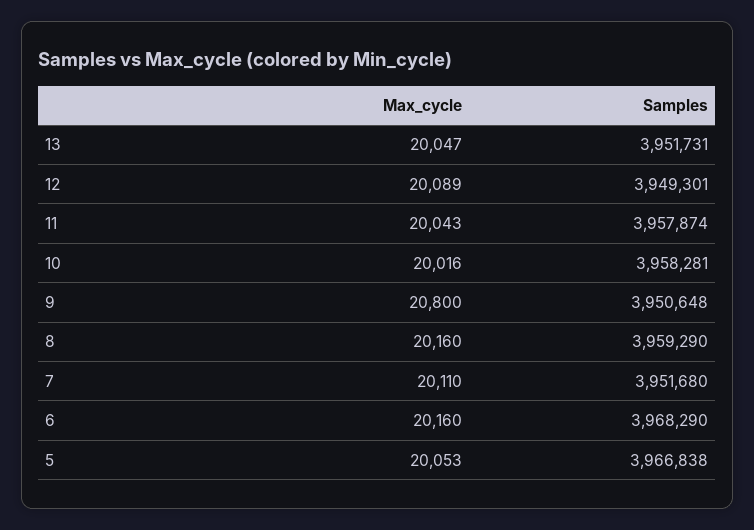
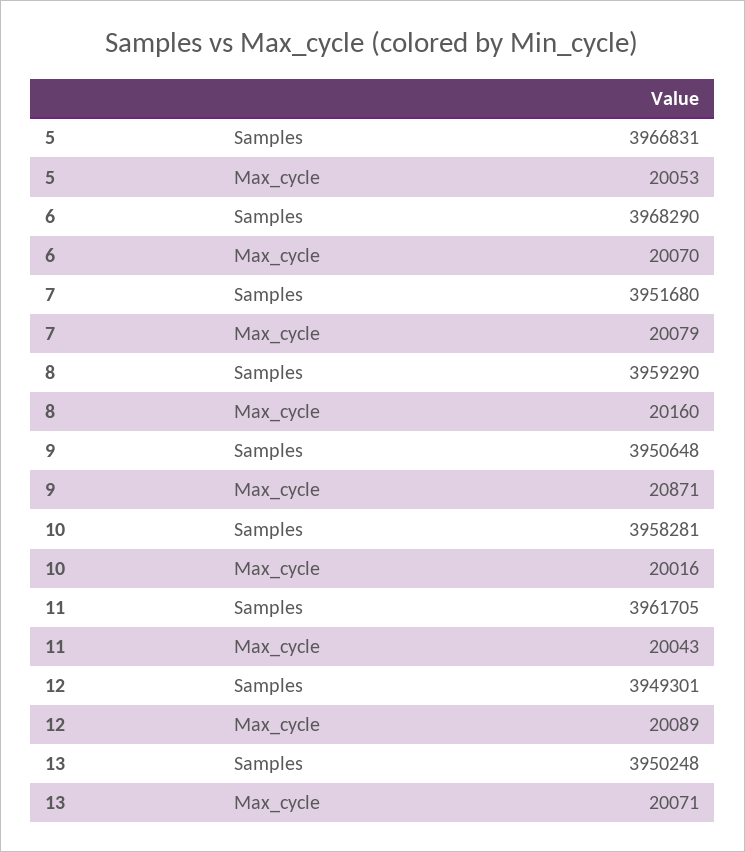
  {
    "Max_cycle": {
-     "13": 20047,
+     "13": 20071,
      "12": 20089,
      "11": 20043,
      "10": 20016,
-     "9": 20800,
+     "9": 20871,
      "8": 20160,
-     "7": 20110,
+     "7": 20079,
-     "6": 20160,
+     "6": 20070,
      "5": 20053
    },
    "Samples": {
-     "13": 3951731,
+     "13": 3950248,
      "12": 3949301,
-     "11": 3957874,
+     "11": 3961705,
      "10": 3958281,
      "9": 3950648,
      "8": 3959290,
      "7": 3951680,
      "6": 3968290,
-     "5": 3966838
+     "5": 3966831
    }
  }

